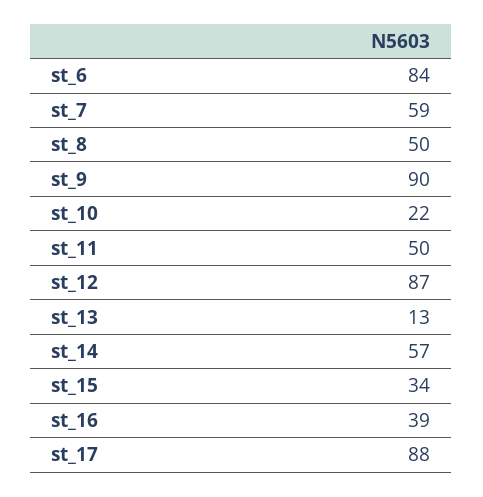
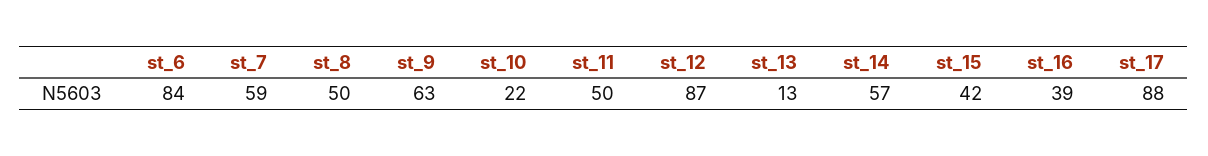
  {
    "st_6": 84,
    "st_7": 59,
    "st_8": 50,
-   "st_9": 90,
+   "st_9": 63,
    "st_10": 22,
    "st_11": 50,
    "st_12": 87,
    "st_13": 13,
    "st_14": 57,
-   "st_15": 34,
+   "st_15": 42,
    "st_16": 39,
    "st_17": 88
  }

